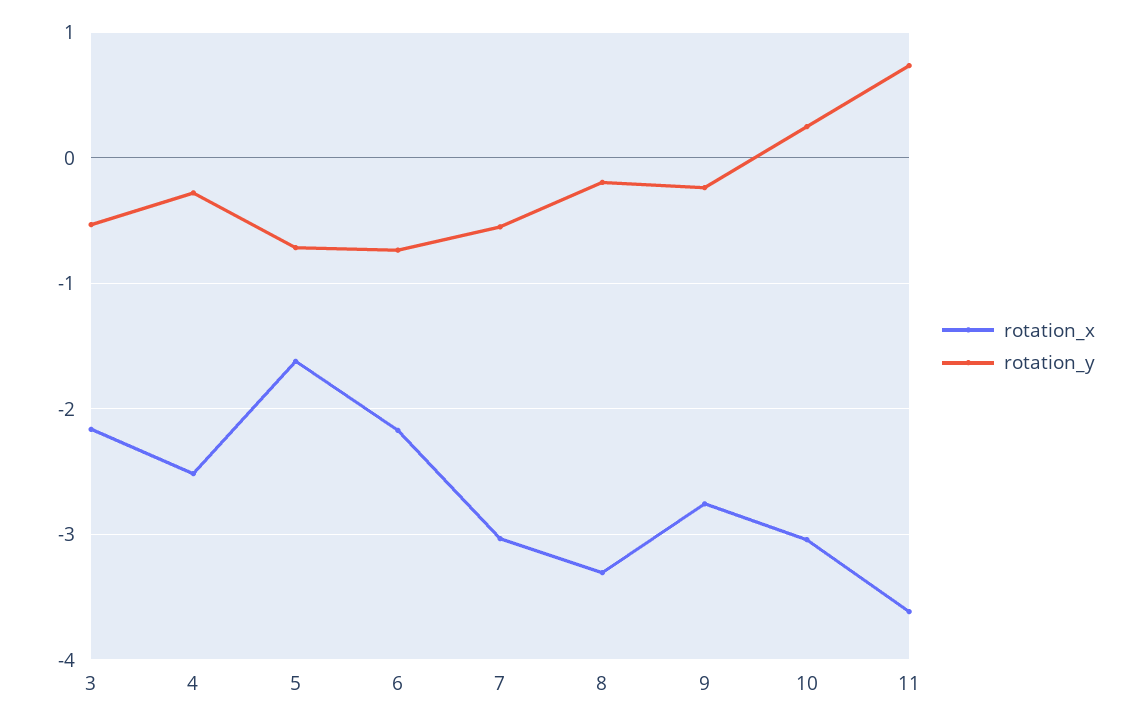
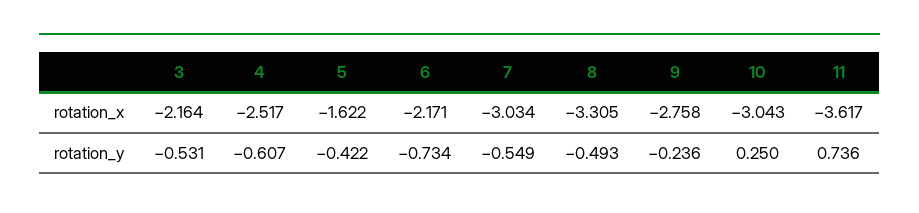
  {
    "rotation_x": {
      "3": -2.164,
      "4": -2.517,
      "5": -1.622,
      "6": -2.171,
      "7": -3.034,
      "8": -3.305,
      "9": -2.758,
      "10": -3.043,
      "11": -3.617
    },
    "rotation_y": {
      "3": -0.531,
-     "4": -0.3,
+     "4": -0.607,
-     "5": -0.7,
+     "5": -0.422,
      "6": -0.734,
      "7": -0.549,
-     "8": -0.2,
+     "8": -0.493,
      "9": -0.236,
      "10": 0.25,
      "11": 0.736
    }
  }

